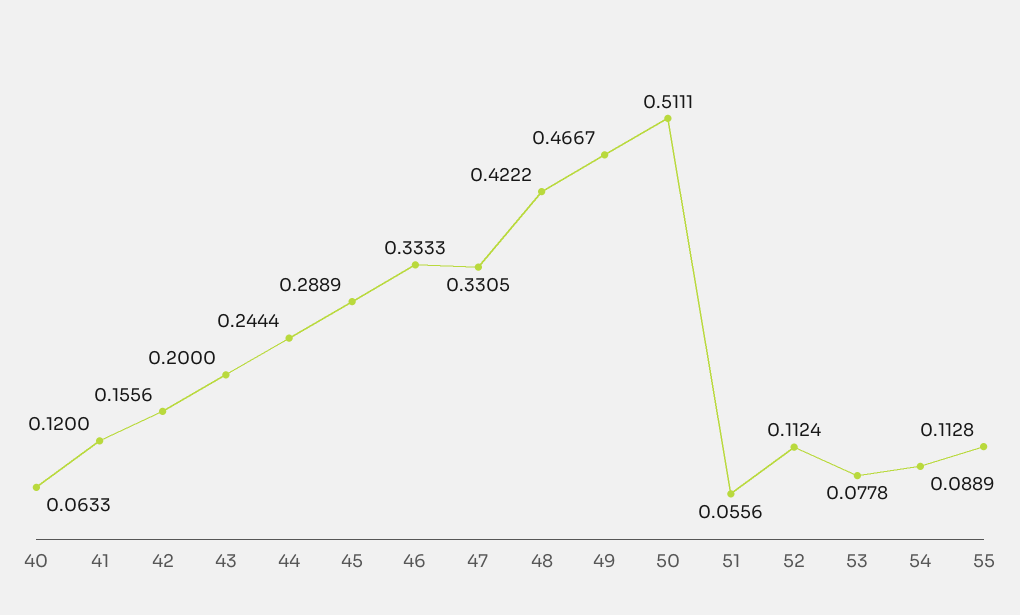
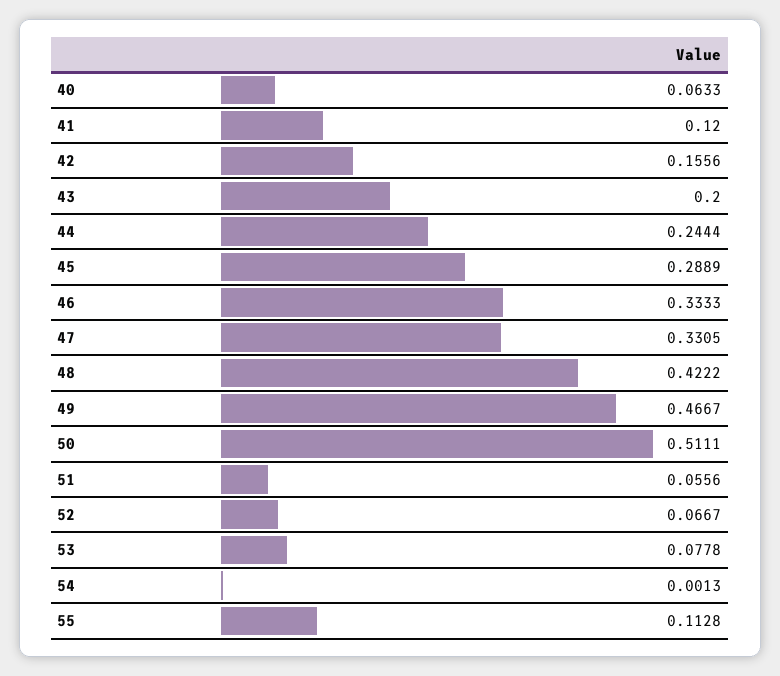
  {
    "40": 0.0633,
    "41": 0.12,
    "42": 0.1556,
    "43": 0.2,
    "44": 0.2444,
    "45": 0.2889,
    "46": 0.3333,
    "47": 0.3305,
    "48": 0.4222,
    "49": 0.4667,
    "50": 0.5111,
    "51": 0.0556,
-   "52": 0.1124,
+   "52": 0.0667,
    "53": 0.0778,
-   "54": 0.0889,
+   "54": 0.0013,
    "55": 0.1128
  }

